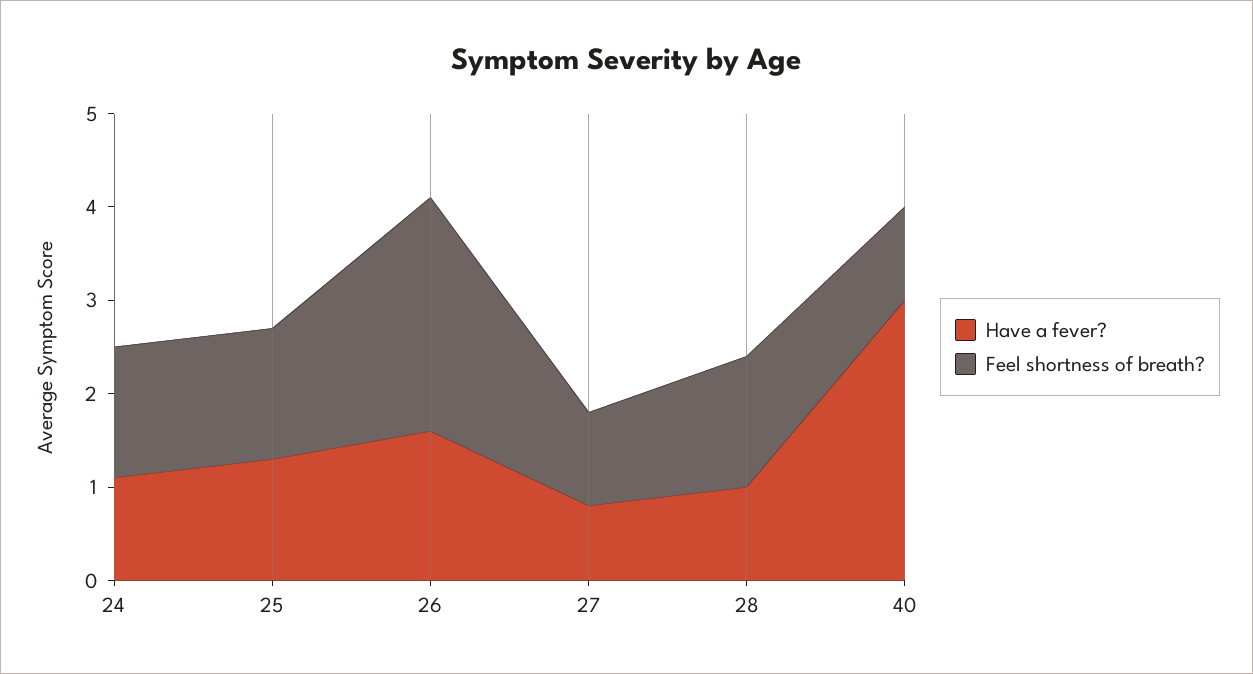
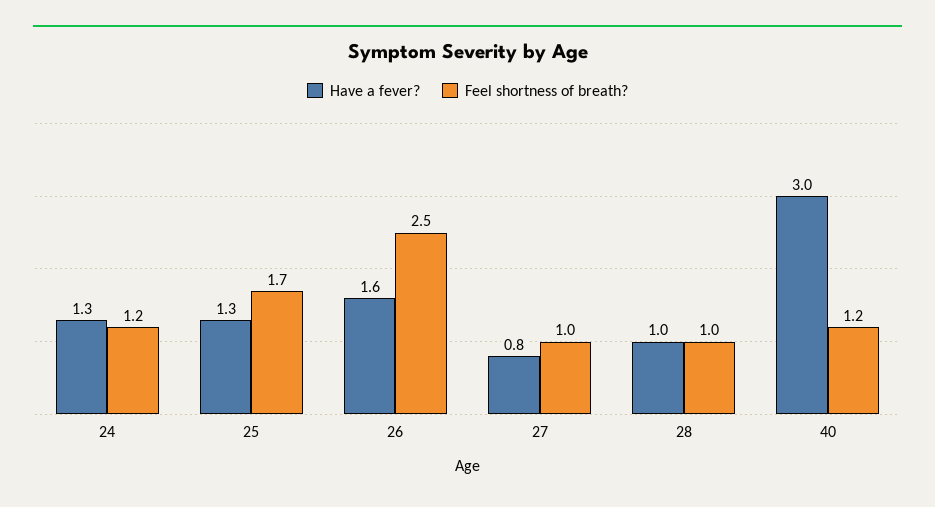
  {
    "Have a fever?": {
-     "24": 1.1,
+     "24": 1.3,
      "25": 1.3,
      "26": 1.6,
      "27": 0.8,
      "28": 1,
      "40": 3
    },
    "Feel shortness of breath?": {
-     "24": 1.4,
+     "24": 1.2,
-     "25": 1.4,
+     "25": 1.7,
      "26": 2.5,
      "27": 1,
-     "28": 1.4,
+     "28": 1,
-     "40": 1
+     "40": 1.2
    }
  }

